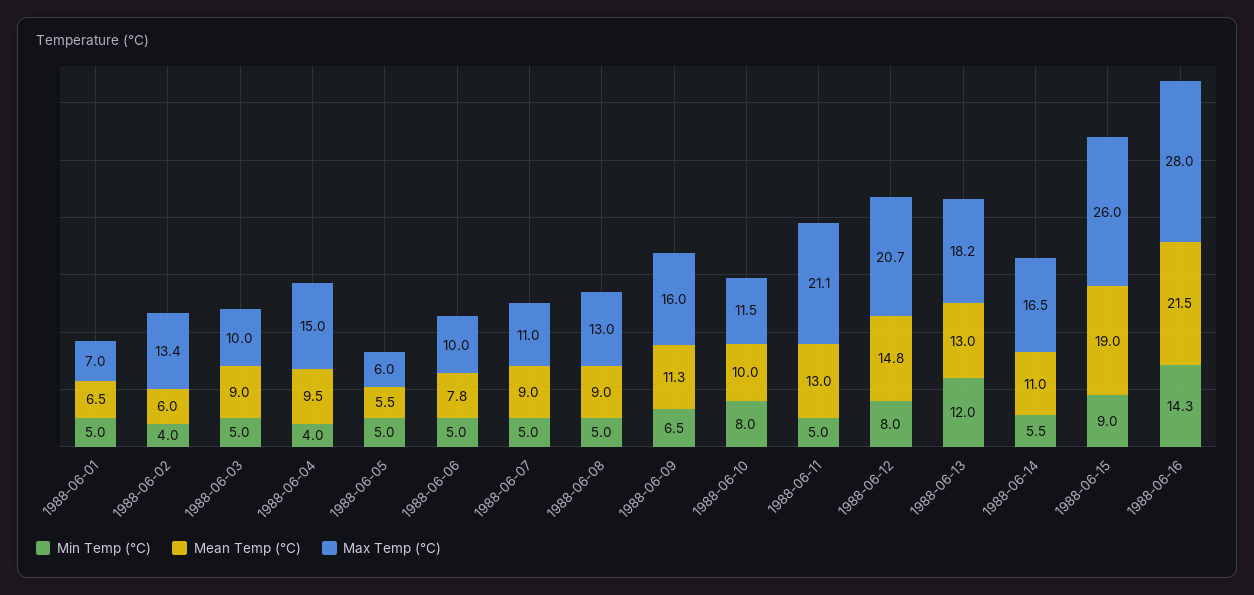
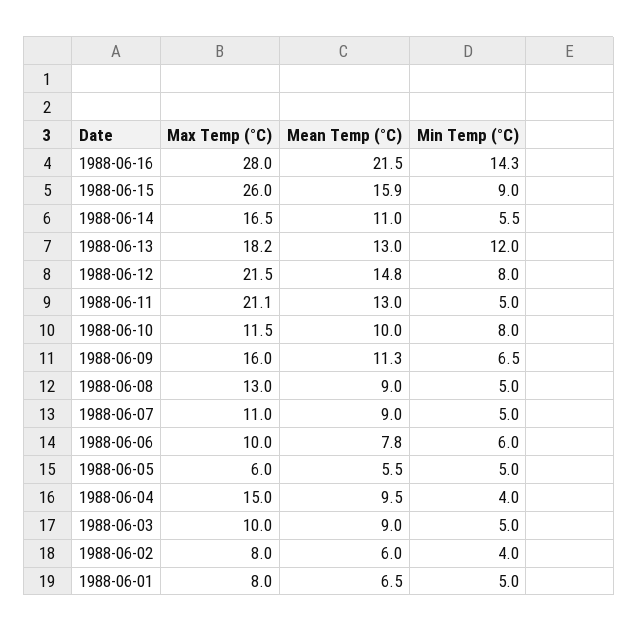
  {
    "Min Temp (°C)": {
      "1988-06-01": 5,
      "1988-06-02": 4,
      "1988-06-03": 5,
      "1988-06-04": 4,
      "1988-06-05": 5,
-     "1988-06-06": 5,
+     "1988-06-06": 6,
      "1988-06-07": 5,
      "1988-06-08": 5,
      "1988-06-09": 6.5,
      "1988-06-10": 8,
      "1988-06-11": 5,
      "1988-06-12": 8,
      "1988-06-13": 12,
      "1988-06-14": 5.5,
      "1988-06-15": 9,
      "1988-06-16": 14.3
    },
    "Mean Temp (°C)": {
      "1988-06-01": 6.5,
      "1988-06-02": 6,
      "1988-06-03": 9,
      "1988-06-04": 9.5,
      "1988-06-05": 5.5,
      "1988-06-06": 7.8,
      "1988-06-07": 9,
      "1988-06-08": 9,
      "1988-06-09": 11.3,
      "1988-06-10": 10,
      "1988-06-11": 13,
      "1988-06-12": 14.8,
      "1988-06-13": 13,
      "1988-06-14": 11,
-     "1988-06-15": 19,
+     "1988-06-15": 15.9,
      "1988-06-16": 21.5
    },
    "Max Temp (°C)": {
-     "1988-06-01": 7,
+     "1988-06-01": 8,
-     "1988-06-02": 13.4,
+     "1988-06-02": 8,
      "1988-06-03": 10,
      "1988-06-04": 15,
      "1988-06-05": 6,
      "1988-06-06": 10,
      "1988-06-07": 11,
      "1988-06-08": 13,
      "1988-06-09": 16,
      "1988-06-10": 11.5,
      "1988-06-11": 21.1,
-     "1988-06-12": 20.7,
+     "1988-06-12": 21.5,
      "1988-06-13": 18.2,
      "1988-06-14": 16.5,
      "1988-06-15": 26,
      "1988-06-16": 28
    }
  }

